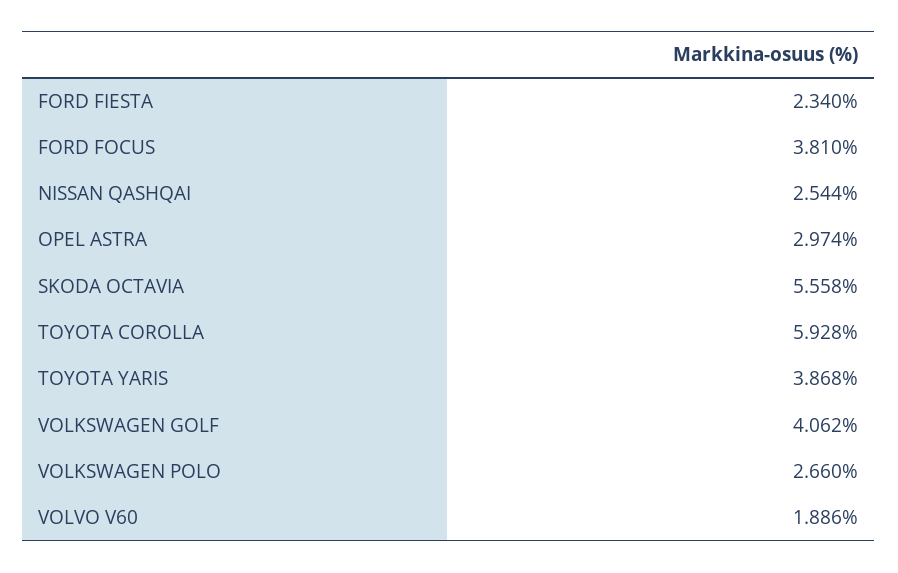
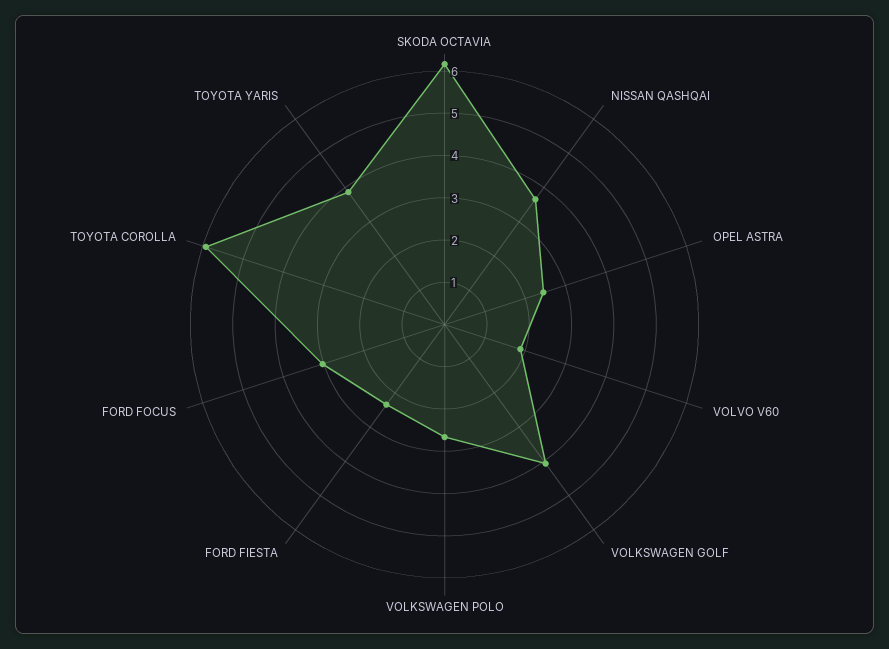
  {
    "FORD FIESTA": 2.34,
-   "FORD FOCUS": 3.81,
+   "FORD FOCUS": 3,
-   "NISSAN QASHQAI": 2.544,
+   "NISSAN QASHQAI": 3.6,
-   "OPEL ASTRA": 2.974,
+   "OPEL ASTRA": 2.4,
-   "SKODA OCTAVIA": 5.558,
+   "SKODA OCTAVIA": 6.2,
    "TOYOTA COROLLA": 5.928,
    "TOYOTA YARIS": 3.868,
    "VOLKSWAGEN GOLF": 4.062,
    "VOLKSWAGEN POLO": 2.66,
    "VOLVO V60": 1.886
  }

